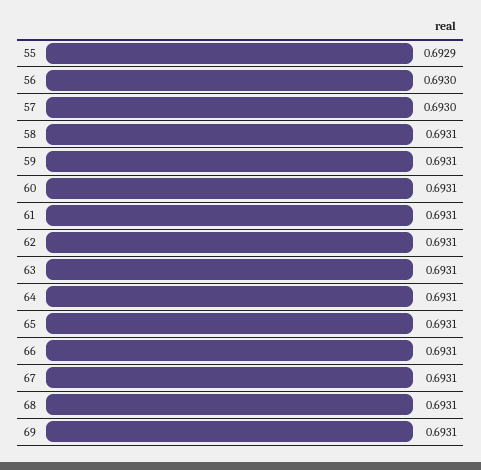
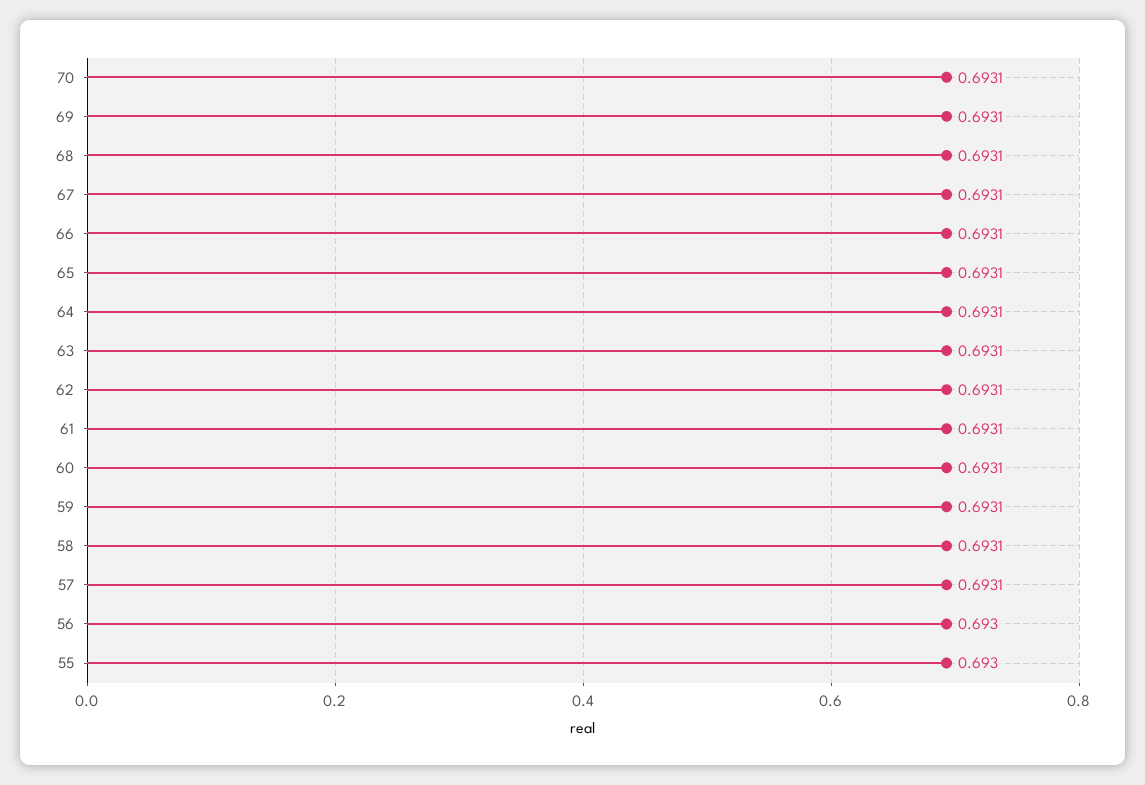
  {
-   "55": 0.6929,
+   "55": 0.693,
    "56": 0.693,
-   "57": 0.693,
+   "57": 0.6931,
    "58": 0.6931,
    "59": 0.6931,
    "60": 0.6931,
    "61": 0.6931,
    "62": 0.6931,
    "63": 0.6931,
    "64": 0.6931,
    "65": 0.6931,
    "66": 0.6931,
    "67": 0.6931,
    "68": 0.6931,
-   "69": 0.6931
+   "69": 0.6931,
+   "70": 0.6931
  }

